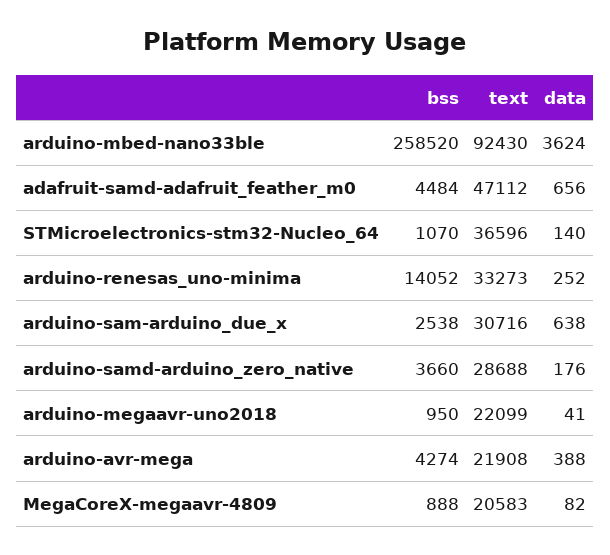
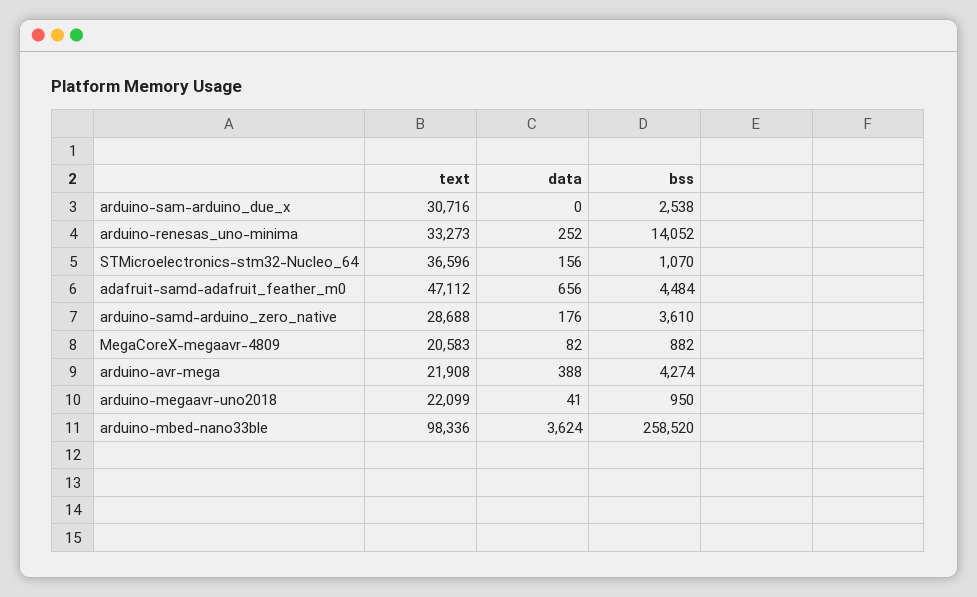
  {
    "bss": {
      "arduino-mbed-nano33ble": 258520,
      "adafruit-samd-adafruit_feather_m0": 4484,
      "STMicroelectronics-stm32-Nucleo_64": 1070,
      "arduino-renesas_uno-minima": 14052,
      "arduino-sam-arduino_due_x": 2538,
-     "arduino-samd-arduino_zero_native": 3660,
+     "arduino-samd-arduino_zero_native": 3610,
      "arduino-megaavr-uno2018": 950,
      "arduino-avr-mega": 4274,
-     "MegaCoreX-megaavr-4809": 888
+     "MegaCoreX-megaavr-4809": 882
    },
    "text": {
-     "arduino-mbed-nano33ble": 92430,
+     "arduino-mbed-nano33ble": 98336,
      "adafruit-samd-adafruit_feather_m0": 47112,
      "STMicroelectronics-stm32-Nucleo_64": 36596,
      "arduino-renesas_uno-minima": 33273,
      "arduino-sam-arduino_due_x": 30716,
      "arduino-samd-arduino_zero_native": 28688,
      "arduino-megaavr-uno2018": 22099,
      "arduino-avr-mega": 21908,
      "MegaCoreX-megaavr-4809": 20583
    },
    "data": {
      "arduino-mbed-nano33ble": 3624,
      "adafruit-samd-adafruit_feather_m0": 656,
-     "STMicroelectronics-stm32-Nucleo_64": 140,
+     "STMicroelectronics-stm32-Nucleo_64": 156,
      "arduino-renesas_uno-minima": 252,
-     "arduino-sam-arduino_due_x": 638,
+     "arduino-sam-arduino_due_x": 0,
      "arduino-samd-arduino_zero_native": 176,
      "arduino-megaavr-uno2018": 41,
      "arduino-avr-mega": 388,
      "MegaCoreX-megaavr-4809": 82
    }
  }

